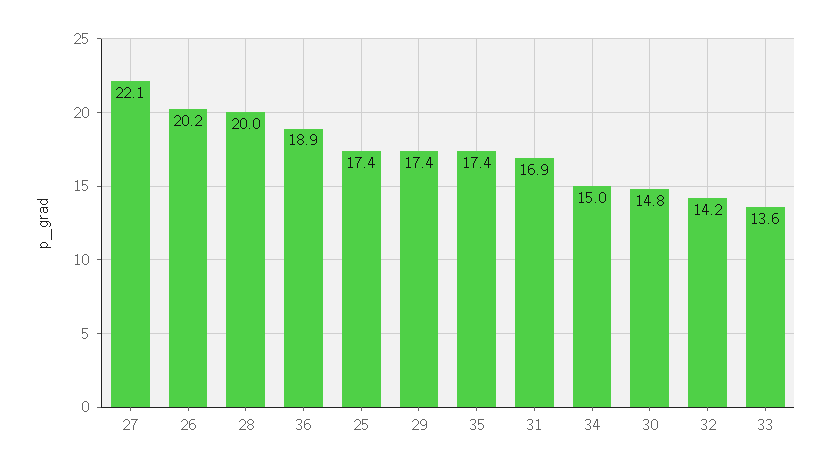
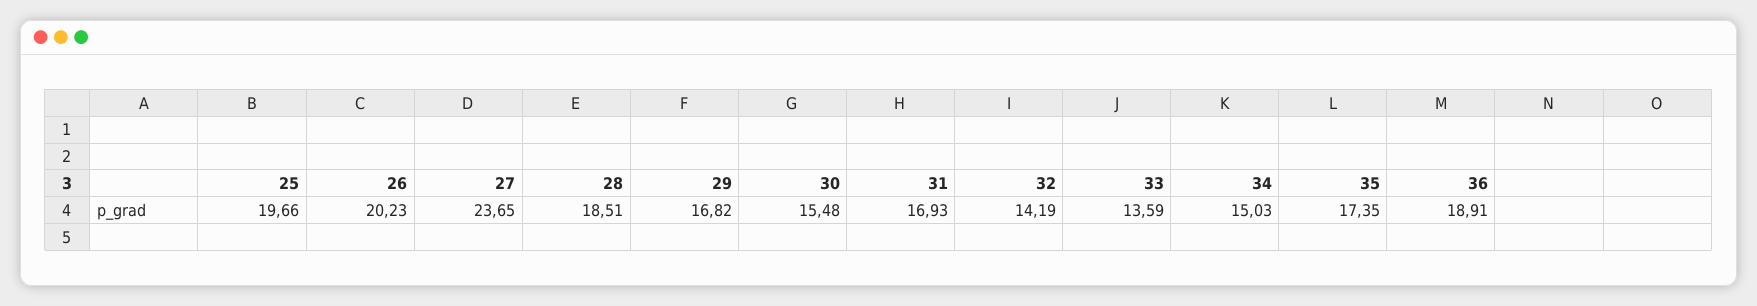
  {
-   "27": 22.1,
+   "27": 23.65,
    "26": 20.23,
-   "28": 20,
+   "28": 18.51,
    "36": 18.91,
-   "25": 17.4,
+   "25": 19.66,
-   "29": 17.4,
+   "29": 16.82,
    "35": 17.35,
    "31": 16.93,
    "34": 15.03,
-   "30": 14.8,
+   "30": 15.48,
    "32": 14.19,
    "33": 13.59
  }

